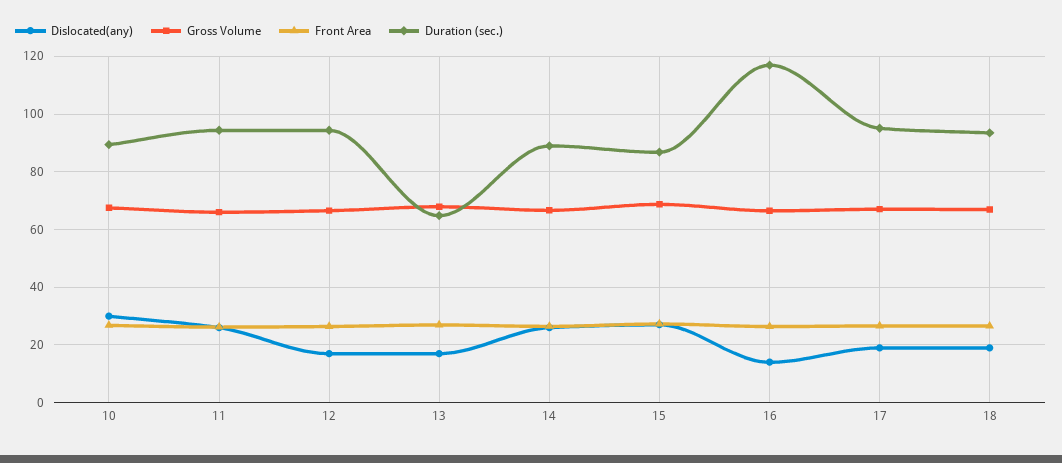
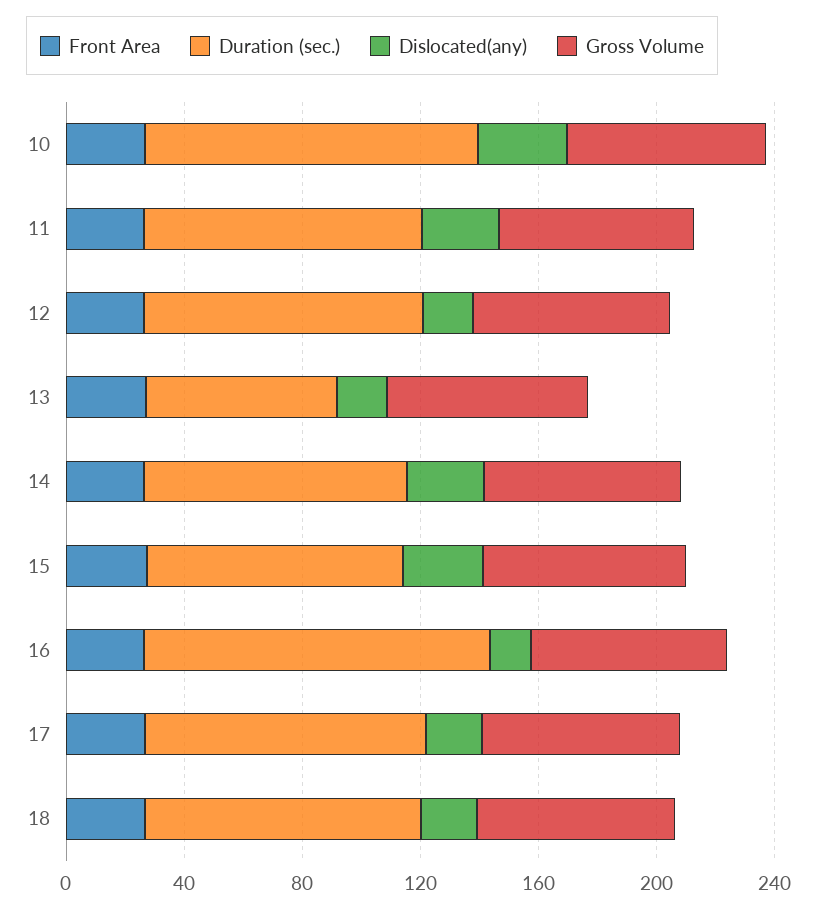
  {
    "Dislocated(any)": {
      "10": 30,
      "11": 25,
      "12": 17.5,
      "13": 17.5,
      "14": 25,
      "15": 27.5,
      "16": 15,
      "17": 20,
      "18": 20
    },
    "Gross Volume": {
      "10": 67.5,
      "11": 65,
      "12": 67.5,
      "13": 67.5,
      "14": 67.5,
      "15": 70,
      "16": 67.5,
      "17": 67.5,
      "18": 67.5
    },
    "Front Area": {
      "10": 27.5,
      "11": 25,
      "12": 27.5,
      "13": 27.5,
      "14": 27.5,
      "15": 27.5,
      "16": 27.5,
      "17": 27.5,
      "18": 27.5
    },
    "Duration (sec.)": {
-     "10": 90,
+     "10": 110,
      "11": 95,
      "12": 95,
      "13": 65,
      "14": 90,
      "15": 87.5,
      "16": 117.5,
      "17": 95,
      "18": 92.5
    }
  }

